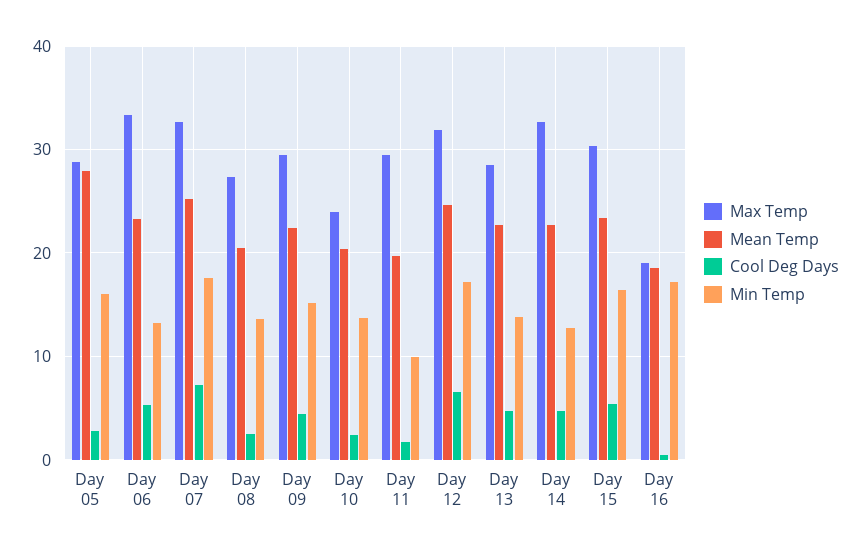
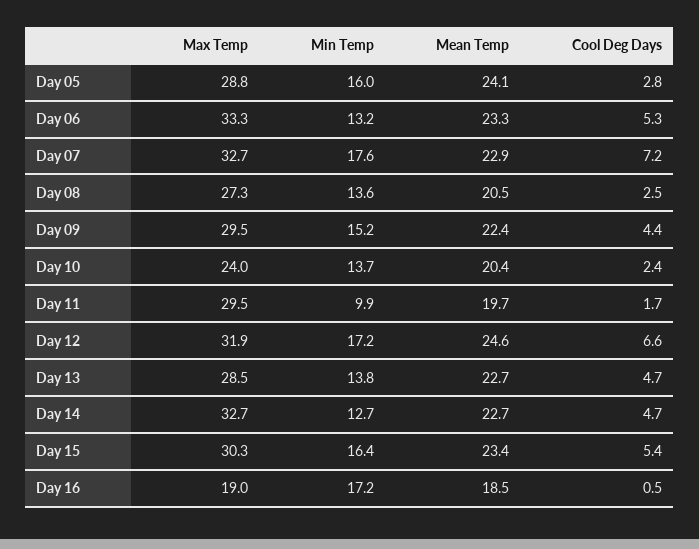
  {
    "Max Temp": {
      "Day 05": 28.8,
      "Day 06": 33.3,
      "Day 07": 32.7,
      "Day 08": 27.3,
      "Day 09": 29.5,
      "Day 10": 24,
      "Day 11": 29.5,
      "Day 12": 31.9,
      "Day 13": 28.5,
      "Day 14": 32.7,
      "Day 15": 30.3,
      "Day 16": 19
    },
    "Mean Temp": {
-     "Day 05": 28,
+     "Day 05": 24.1,
      "Day 06": 23.3,
-     "Day 07": 25,
+     "Day 07": 22.9,
      "Day 08": 20.5,
      "Day 09": 22.4,
      "Day 10": 20.4,
      "Day 11": 19.7,
      "Day 12": 24.6,
      "Day 13": 22.7,
      "Day 14": 22.7,
      "Day 15": 23.4,
      "Day 16": 18.5
    },
    "Cool Deg Days": {
      "Day 05": 2.8,
      "Day 06": 5.3,
      "Day 07": 7.2,
      "Day 08": 2.5,
      "Day 09": 4.4,
      "Day 10": 2.4,
      "Day 11": 1.7,
      "Day 12": 6.6,
      "Day 13": 4.7,
      "Day 14": 4.7,
      "Day 15": 5.4,
      "Day 16": 0.5
    },
    "Min Temp": {
      "Day 05": 16,
      "Day 06": 13.2,
      "Day 07": 17.6,
      "Day 08": 13.6,
      "Day 09": 15.2,
      "Day 10": 13.7,
      "Day 11": 9.9,
      "Day 12": 17.2,
      "Day 13": 13.8,
      "Day 14": 12.7,
      "Day 15": 16.4,
      "Day 16": 17.2
    }
  }

